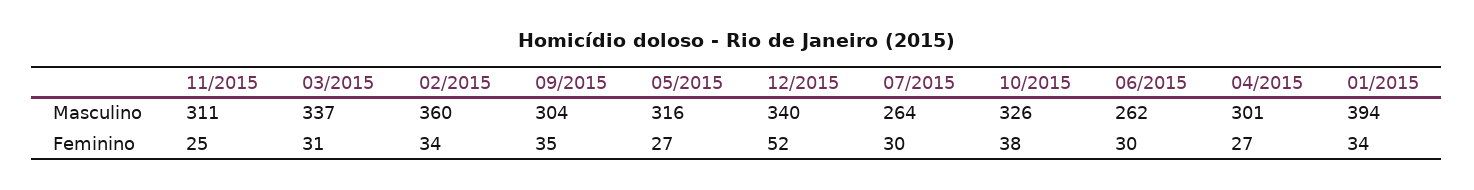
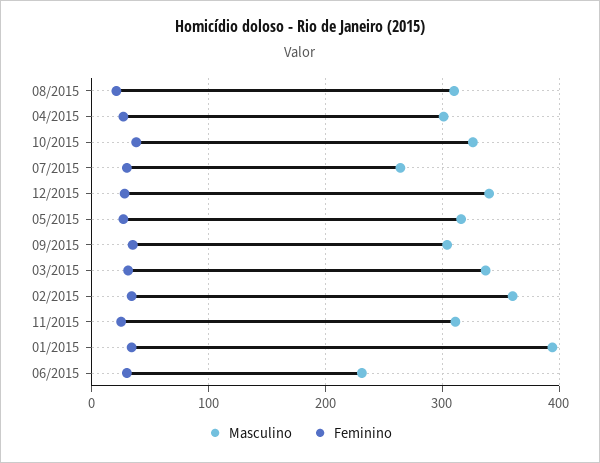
  {
    "Masculino": {
      "11/2015": 311,
      "03/2015": 337,
      "02/2015": 360,
      "09/2015": 304,
      "05/2015": 316,
      "12/2015": 340,
      "07/2015": 264,
      "10/2015": 326,
-     "06/2015": 262,
+     "06/2015": 230,
      "04/2015": 301,
-     "01/2015": 394
+     "01/2015": 394,
+     "08/2015": 310
    },
    "Feminino": {
      "11/2015": 25,
      "03/2015": 31,
      "02/2015": 34,
      "09/2015": 35,
      "05/2015": 27,
-     "12/2015": 52,
+     "12/2015": 30,
      "07/2015": 30,
      "10/2015": 38,
      "06/2015": 30,
      "04/2015": 27,
-     "01/2015": 34
+     "01/2015": 34,
+     "08/2015": 20
    }
  }

